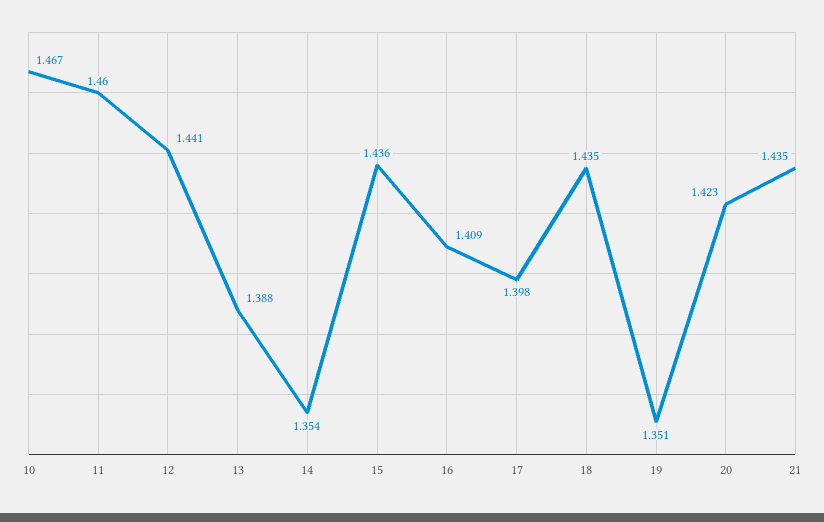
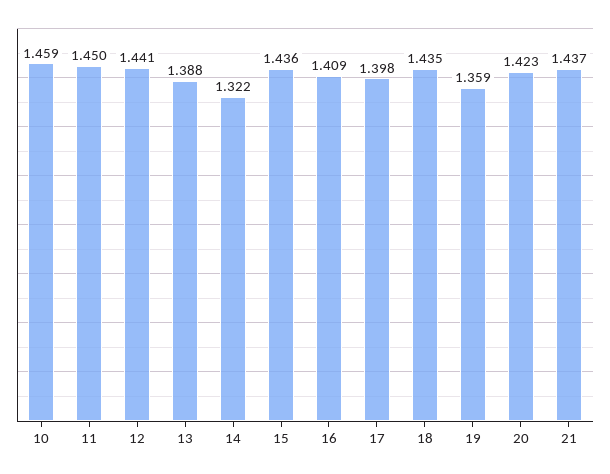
  {
-   "10": 1.467,
+   "10": 1.459,
-   "11": 1.46,
+   "11": 1.45,
    "12": 1.441,
    "13": 1.388,
-   "14": 1.354,
+   "14": 1.322,
    "15": 1.436,
    "16": 1.409,
    "17": 1.398,
    "18": 1.435,
-   "19": 1.351,
+   "19": 1.359,
    "20": 1.423,
-   "21": 1.435
+   "21": 1.437
  }

